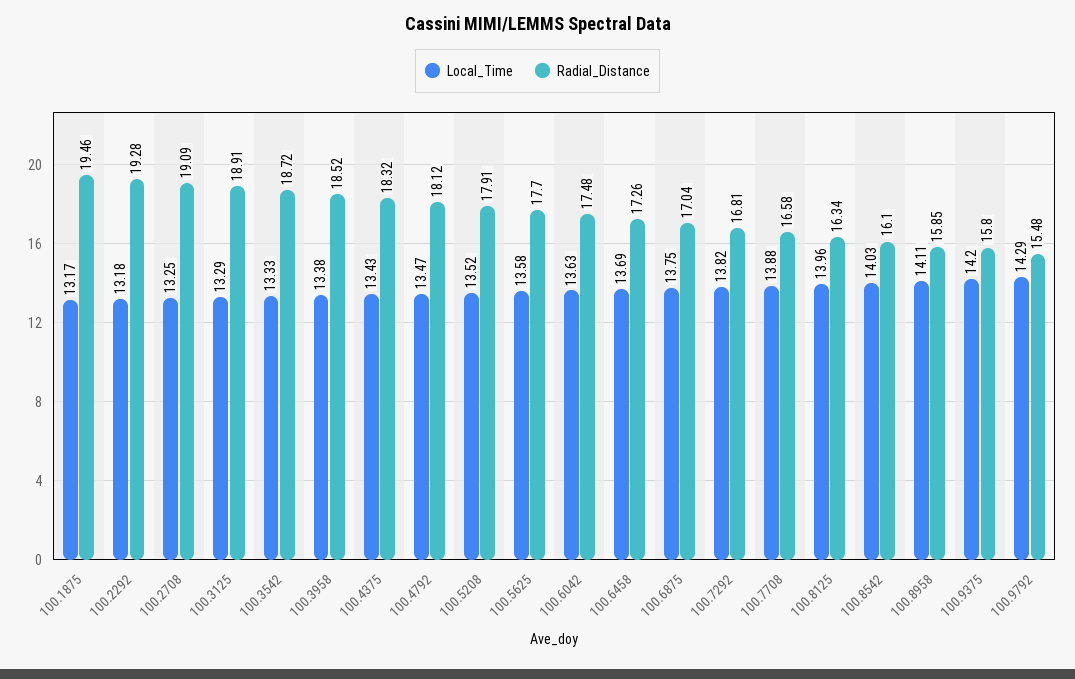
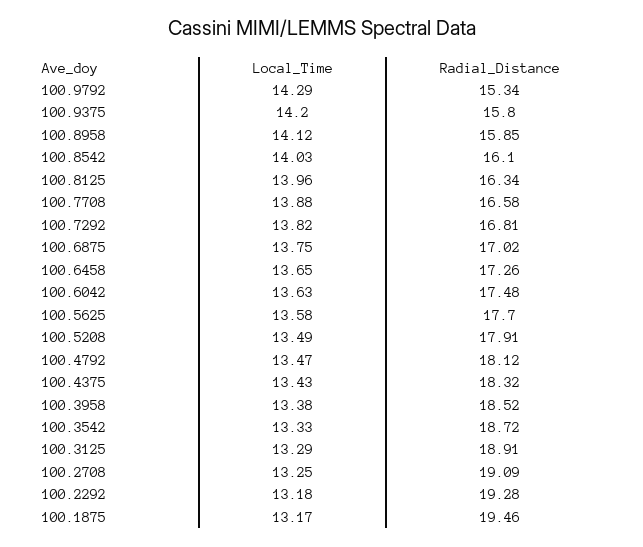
  {
    "Local_Time": {
      "100.1875": 13.17,
      "100.2292": 13.18,
      "100.2708": 13.25,
      "100.3125": 13.29,
      "100.3542": 13.33,
      "100.3958": 13.38,
      "100.4375": 13.43,
      "100.4792": 13.47,
-     "100.5208": 13.52,
+     "100.5208": 13.49,
      "100.5625": 13.58,
      "100.6042": 13.63,
-     "100.6458": 13.69,
+     "100.6458": 13.65,
      "100.6875": 13.75,
      "100.7292": 13.82,
      "100.7708": 13.88,
      "100.8125": 13.96,
      "100.8542": 14.03,
-     "100.8958": 14.11,
+     "100.8958": 14.12,
      "100.9375": 14.2,
      "100.9792": 14.29
    },
    "Radial_Distance": {
      "100.1875": 19.46,
      "100.2292": 19.28,
      "100.2708": 19.09,
      "100.3125": 18.91,
      "100.3542": 18.72,
      "100.3958": 18.52,
      "100.4375": 18.32,
      "100.4792": 18.12,
      "100.5208": 17.91,
      "100.5625": 17.7,
      "100.6042": 17.48,
      "100.6458": 17.26,
-     "100.6875": 17.04,
+     "100.6875": 17.02,
      "100.7292": 16.81,
      "100.7708": 16.58,
      "100.8125": 16.34,
      "100.8542": 16.1,
      "100.8958": 15.85,
      "100.9375": 15.8,
-     "100.9792": 15.48
+     "100.9792": 15.34
    }
  }

